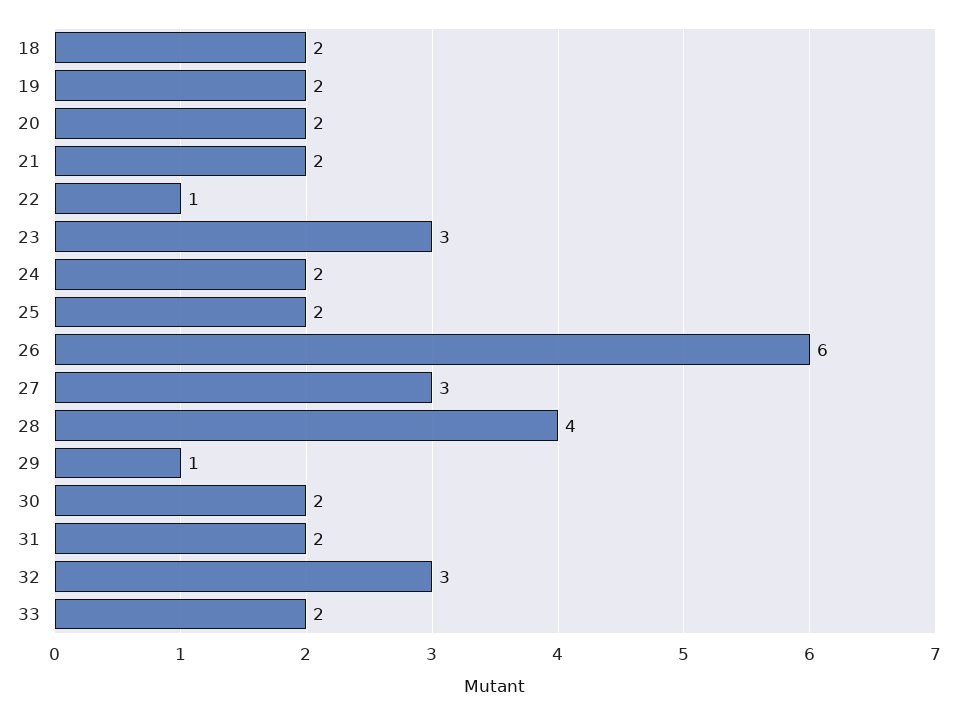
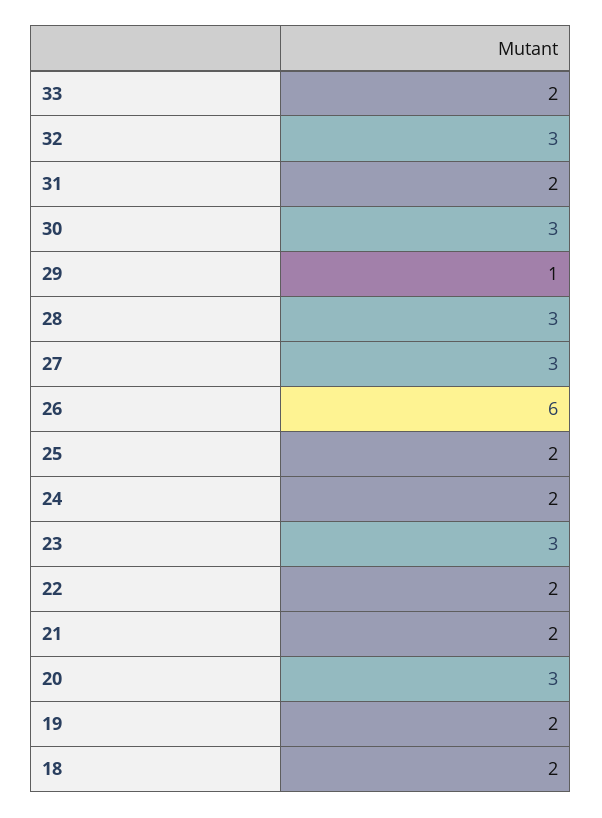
  {
    "18": 2,
    "19": 2,
-   "20": 2,
+   "20": 3,
    "21": 2,
-   "22": 1,
+   "22": 2,
    "23": 3,
    "24": 2,
    "25": 2,
    "26": 6,
    "27": 3,
-   "28": 4,
+   "28": 3,
    "29": 1,
-   "30": 2,
+   "30": 3,
    "31": 2,
    "32": 3,
    "33": 2
  }

